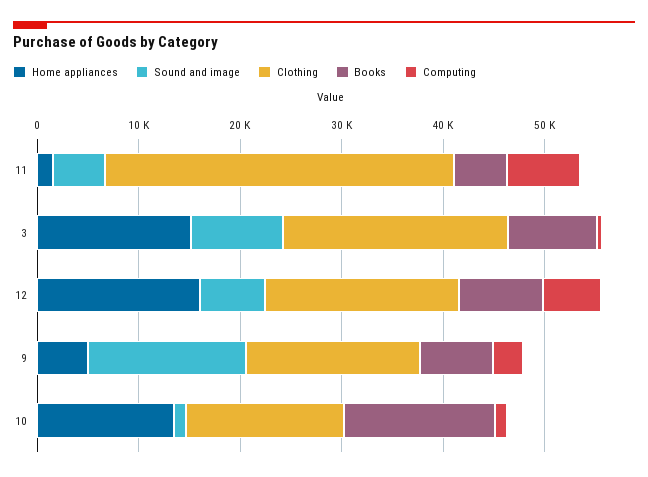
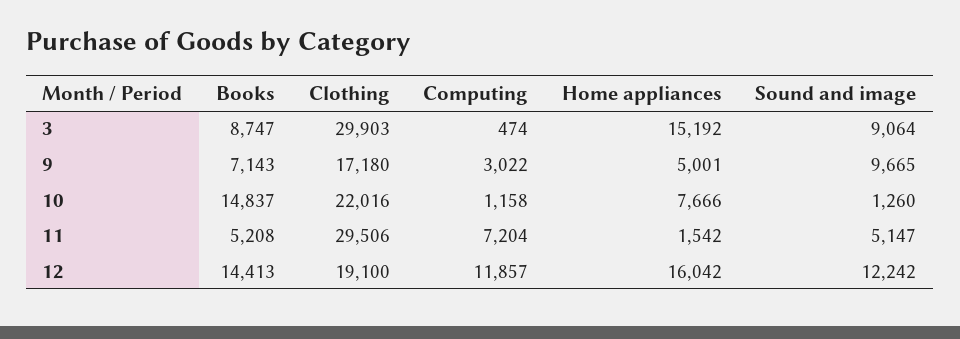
  {
    "Home appliances": {
      "11": 1542,
      "3": 15192,
      "12": 16042,
      "9": 5001,
-     "10": 14000
+     "10": 7666
    },
    "Sound and image": {
      "11": 5147,
      "3": 9064,
-     "12": 6000,
+     "12": 12242,
-     "9": 16000,
+     "9": 9665,
      "10": 1260
    },
    "Clothing": {
-     "11": 34000,
+     "11": 29506,
-     "3": 22000,
+     "3": 29903,
      "12": 19100,
      "9": 17180,
-     "10": 16000
+     "10": 22016
    },
    "Books": {
      "11": 5208,
      "3": 8747,
-     "12": 8000,
+     "12": 14413,
      "9": 7143,
      "10": 14837
    },
    "Computing": {
      "11": 7204,
      "3": 474,
-     "12": 6000,
+     "12": 11857,
      "9": 3022,
      "10": 1158
    }
  }

